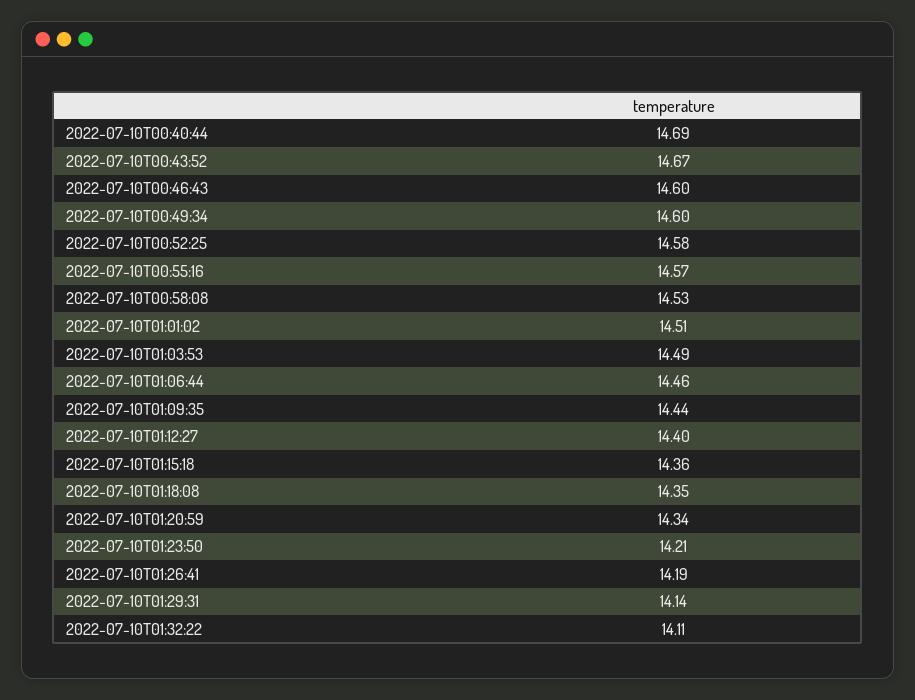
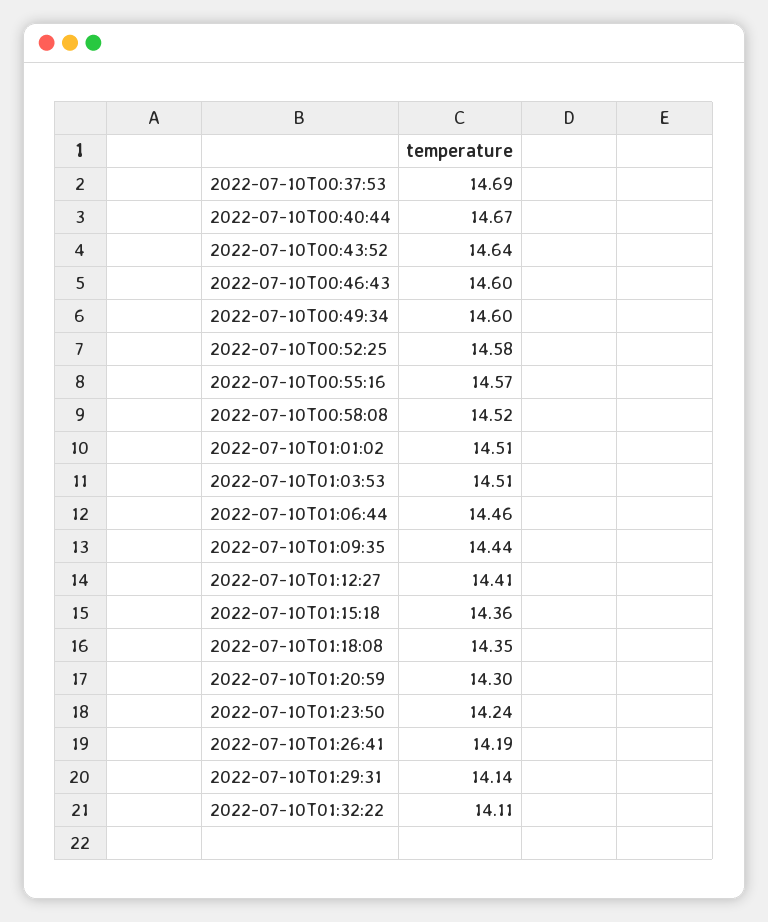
  {
-   "2022-07-10T00:40:44": 14.69,
+   "2022-07-10T00:40:44": 14.67,
-   "2022-07-10T00:43:52": 14.67,
+   "2022-07-10T00:43:52": 14.64,
    "2022-07-10T00:46:43": 14.6,
    "2022-07-10T00:49:34": 14.6,
    "2022-07-10T00:52:25": 14.58,
    "2022-07-10T00:55:16": 14.57,
-   "2022-07-10T00:58:08": 14.53,
+   "2022-07-10T00:58:08": 14.52,
    "2022-07-10T01:01:02": 14.51,
-   "2022-07-10T01:03:53": 14.49,
+   "2022-07-10T01:03:53": 14.51,
    "2022-07-10T01:06:44": 14.46,
    "2022-07-10T01:09:35": 14.44,
-   "2022-07-10T01:12:27": 14.4,
+   "2022-07-10T01:12:27": 14.41,
    "2022-07-10T01:15:18": 14.36,
    "2022-07-10T01:18:08": 14.35,
-   "2022-07-10T01:20:59": 14.34,
+   "2022-07-10T01:20:59": 14.3,
-   "2022-07-10T01:23:50": 14.21,
+   "2022-07-10T01:23:50": 14.24,
    "2022-07-10T01:26:41": 14.19,
    "2022-07-10T01:29:31": 14.14,
-   "2022-07-10T01:32:22": 14.11
+   "2022-07-10T01:32:22": 14.11,
+   "2022-07-10T00:37:53": 14.69
  }

